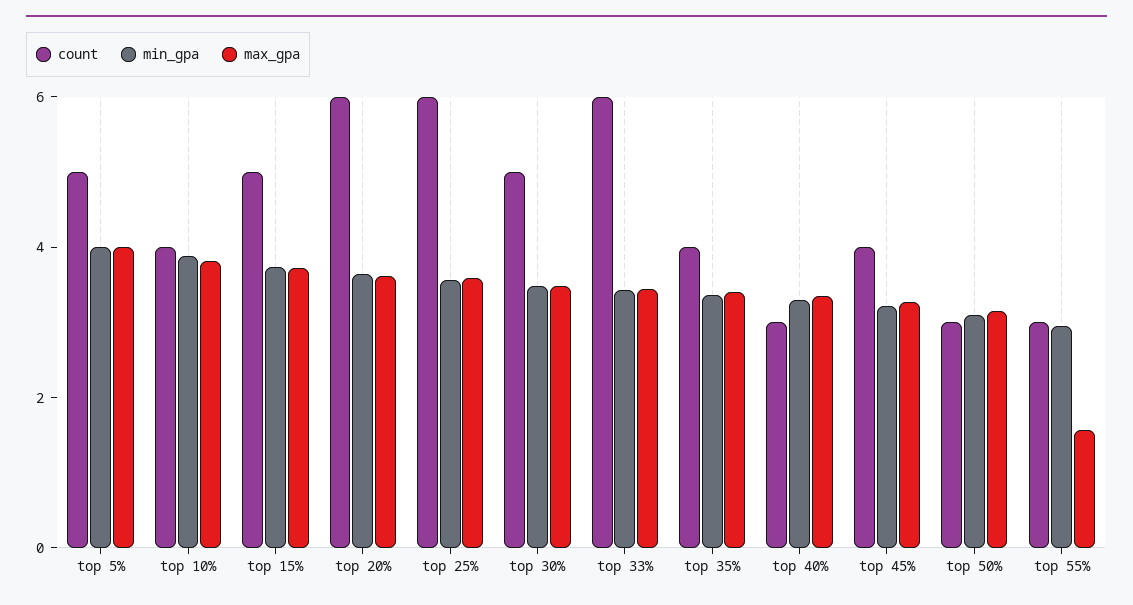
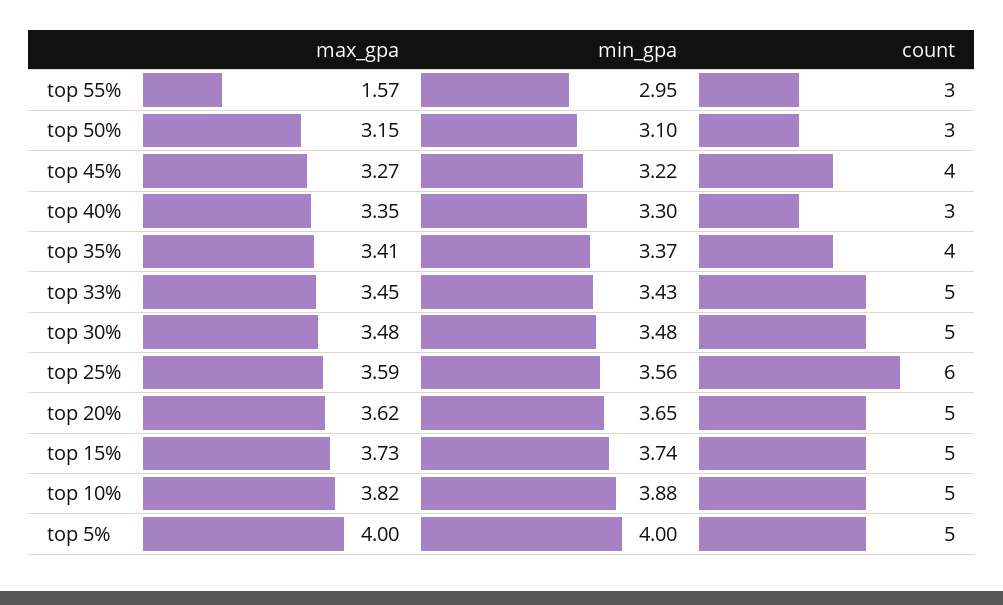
  {
    "count": {
      "top 5%": 5,
-     "top 10%": 4,
+     "top 10%": 5,
      "top 15%": 5,
-     "top 20%": 6,
+     "top 20%": 5,
      "top 25%": 6,
      "top 30%": 5,
-     "top 33%": 6,
+     "top 33%": 5,
      "top 35%": 4,
      "top 40%": 3,
      "top 45%": 4,
      "top 50%": 3,
      "top 55%": 3
    },
    "min_gpa": {
      "top 5%": 4,
      "top 10%": 3.88,
      "top 15%": 3.74,
      "top 20%": 3.65,
      "top 25%": 3.56,
      "top 30%": 3.48,
      "top 33%": 3.43,
      "top 35%": 3.37,
      "top 40%": 3.3,
      "top 45%": 3.22,
      "top 50%": 3.1,
      "top 55%": 2.95
    },
    "max_gpa": {
      "top 5%": 4,
      "top 10%": 3.82,
      "top 15%": 3.73,
      "top 20%": 3.62,
      "top 25%": 3.59,
      "top 30%": 3.48,
      "top 33%": 3.45,
      "top 35%": 3.41,
      "top 40%": 3.35,
      "top 45%": 3.27,
      "top 50%": 3.15,
      "top 55%": 1.57
    }
  }

